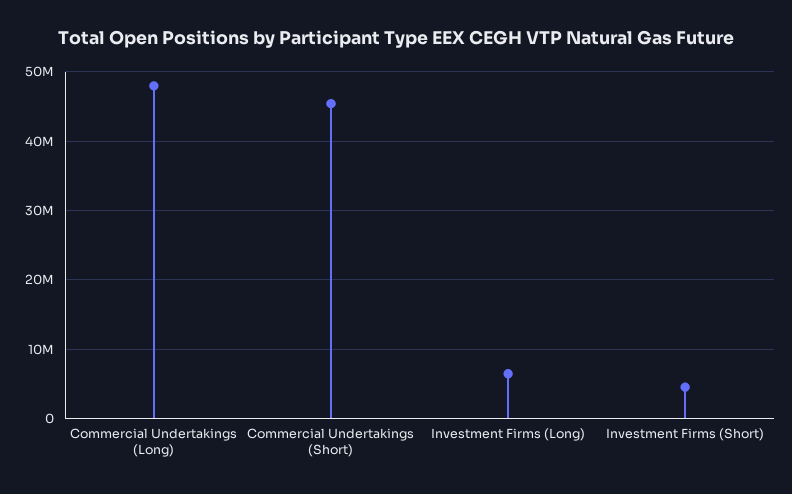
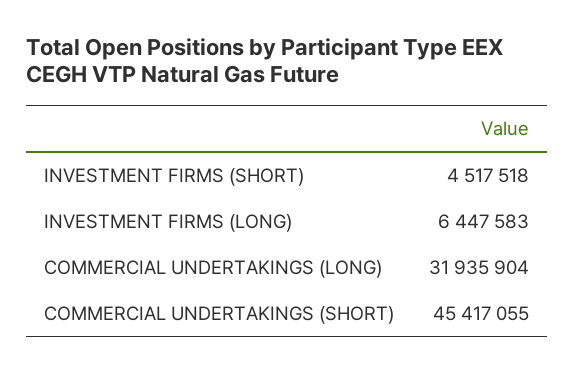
  {
-   "Commercial Undertakings (Long)": 48000000,
+   "Commercial Undertakings (Long)": 31935904,
    "Commercial Undertakings (Short)": 45417055,
    "Investment Firms (Long)": 6447583,
    "Investment Firms (Short)": 4517518
  }

